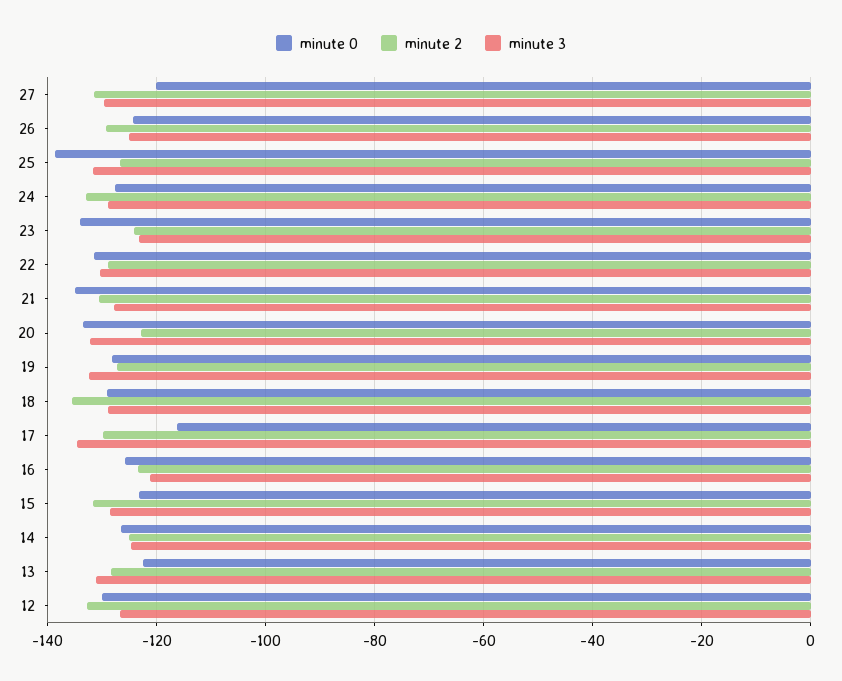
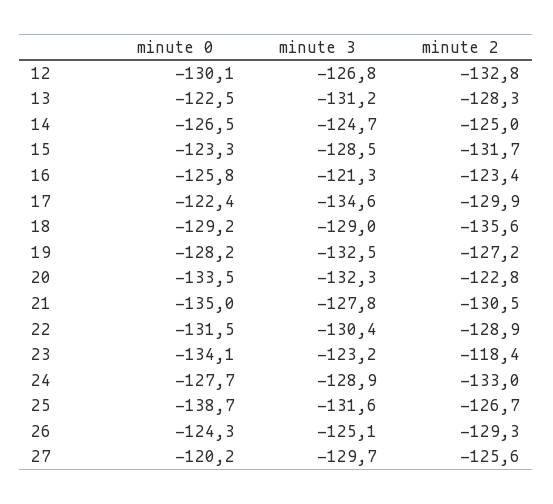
  {
    "minute 0": {
      "27": -120.2,
      "26": -124.3,
      "25": -138.7,
      "24": -127.7,
      "23": -134.1,
      "22": -131.5,
      "21": -135,
      "20": -133.5,
      "19": -128.2,
      "18": -129.2,
-     "17": -116,
+     "17": -122.4,
      "16": -125.8,
      "15": -123.3,
      "14": -126.5,
      "13": -122.5,
      "12": -130.1
    },
    "minute 2": {
-     "27": -132,
+     "27": -125.6,
      "26": -129.3,
      "25": -126.7,
      "24": -133,
-     "23": -124,
+     "23": -118.4,
      "22": -128.9,
      "21": -130.5,
      "20": -122.8,
      "19": -127.2,
      "18": -135.6,
      "17": -129.9,
      "16": -123.4,
      "15": -131.7,
      "14": -125,
      "13": -128.3,
      "12": -132.8
    },
    "minute 3": {
      "27": -129.7,
      "26": -125.1,
      "25": -131.6,
      "24": -128.9,
      "23": -123.2,
      "22": -130.4,
      "21": -127.8,
      "20": -132.3,
      "19": -132.5,
      "18": -129,
      "17": -134.6,
      "16": -121.3,
      "15": -128.5,
      "14": -124.7,
      "13": -131.2,
      "12": -126.8
    }
  }

